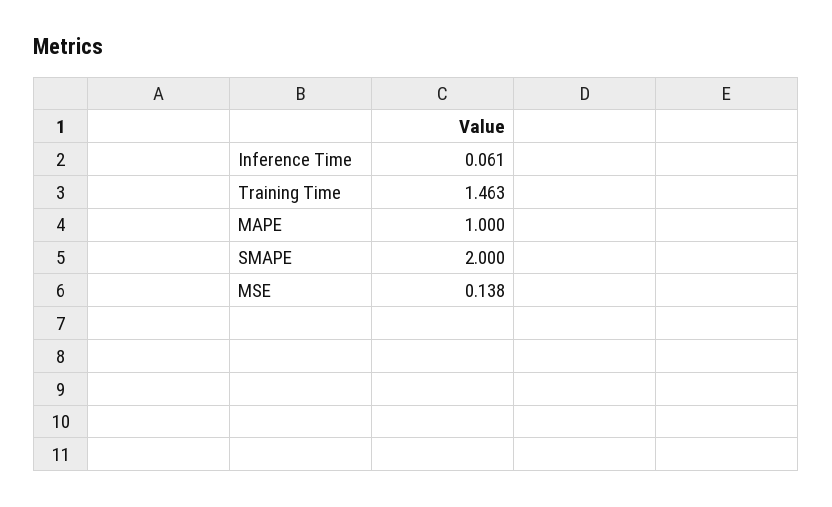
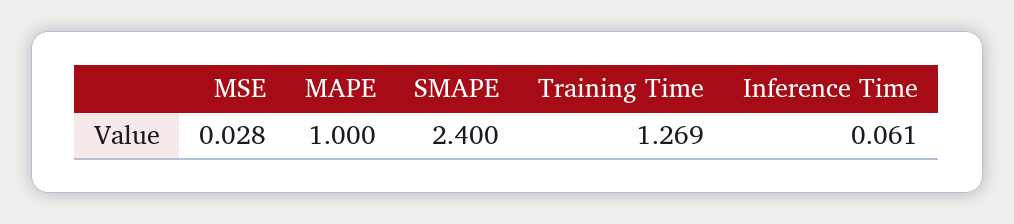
  {
    "Inference Time": 0.061,
-   "Training Time": 1.463,
+   "Training Time": 1.269,
    "MAPE": 1,
-   "SMAPE": 2,
+   "SMAPE": 2.4,
-   "MSE": 0.138
+   "MSE": 0.028
  }

